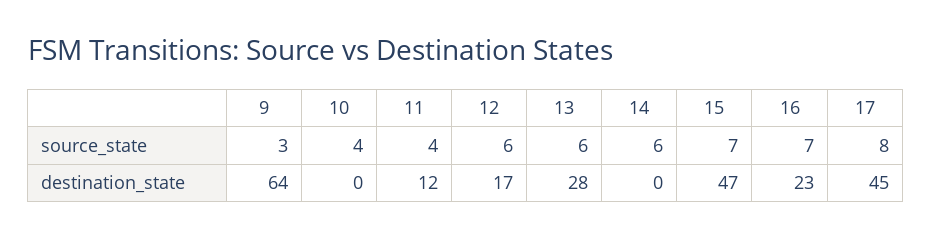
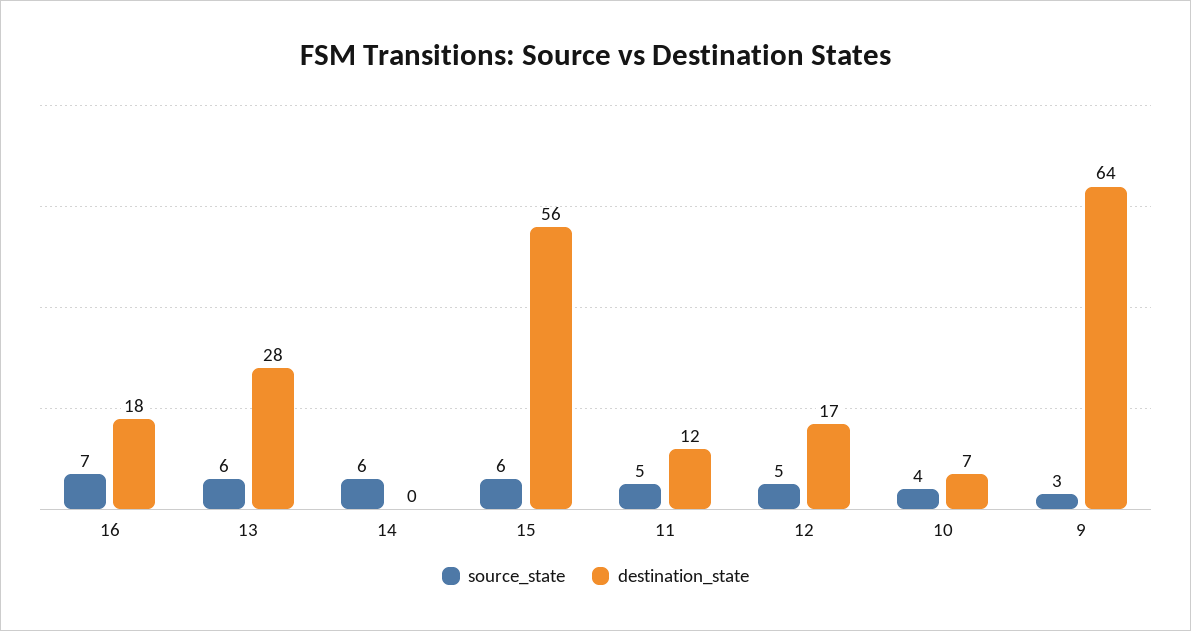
  {
    "source_state": {
      "9": 3,
      "10": 4,
-     "11": 4,
+     "11": 5,
-     "12": 6,
+     "12": 5,
      "13": 6,
      "14": 6,
-     "15": 7,
+     "15": 6,
-     "16": 7,
+     "16": 7
-     "17": 8
    },
    "destination_state": {
      "9": 64,
-     "10": 0,
+     "10": 7,
      "11": 12,
      "12": 17,
      "13": 28,
      "14": 0,
-     "15": 47,
+     "15": 56,
-     "16": 23,
+     "16": 18
-     "17": 45
    }
  }

